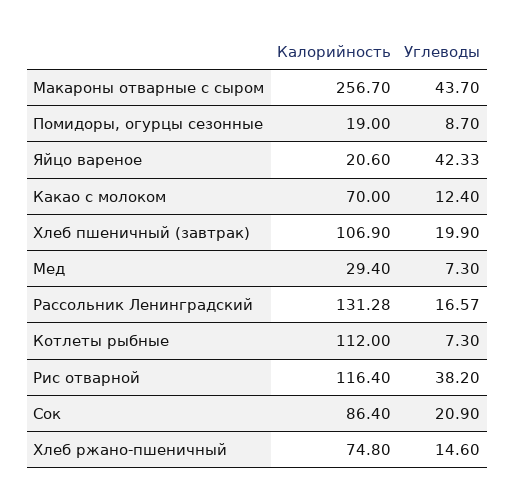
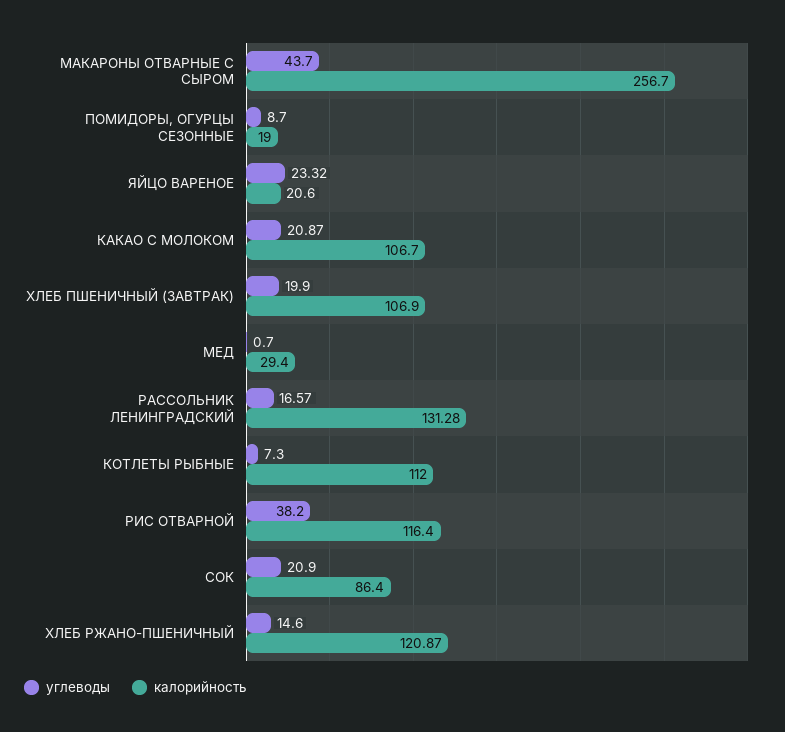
  {
    "Калорийность": {
      "Макароны отварные с сыром": 256.7,
      "Помидоры, огурцы сезонные": 19,
      "Яйцо вареное": 20.6,
-     "Какао с молоком": 70,
+     "Какао с молоком": 106.7,
      "Хлеб пшеничный (завтрак)": 106.9,
      "Мед": 29.4,
      "Рассольник Ленинградский": 131.28,
      "Котлеты рыбные": 112,
      "Рис отварной": 116.4,
      "Сок": 86.4,
-     "Хлеб ржано-пшеничный": 74.8
+     "Хлеб ржано-пшеничный": 120.87
    },
    "Углеводы": {
      "Макароны отварные с сыром": 43.7,
      "Помидоры, огурцы сезонные": 8.7,
-     "Яйцо вареное": 42.33,
+     "Яйцо вареное": 23.32,
-     "Какао с молоком": 12.4,
+     "Какао с молоком": 20.87,
      "Хлеб пшеничный (завтрак)": 19.9,
-     "Мед": 7.3,
+     "Мед": 0.7,
      "Рассольник Ленинградский": 16.57,
      "Котлеты рыбные": 7.3,
      "Рис отварной": 38.2,
      "Сок": 20.9,
      "Хлеб ржано-пшеничный": 14.6
    }
  }

